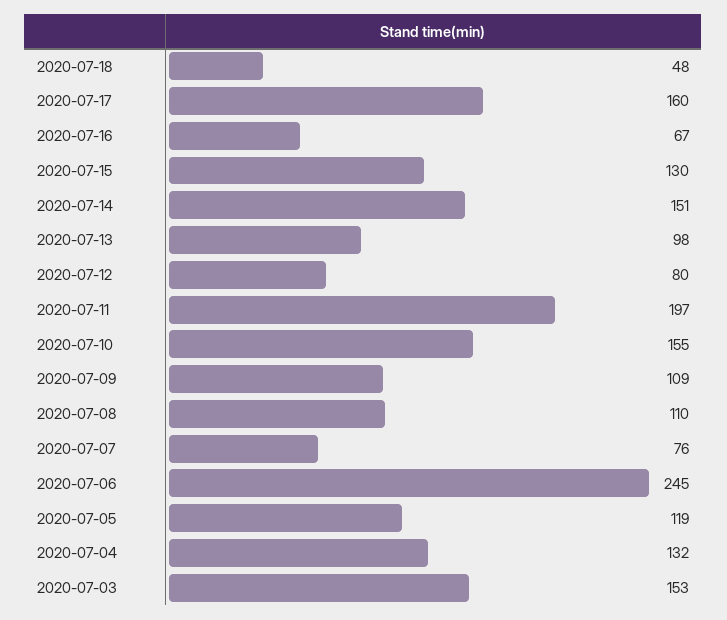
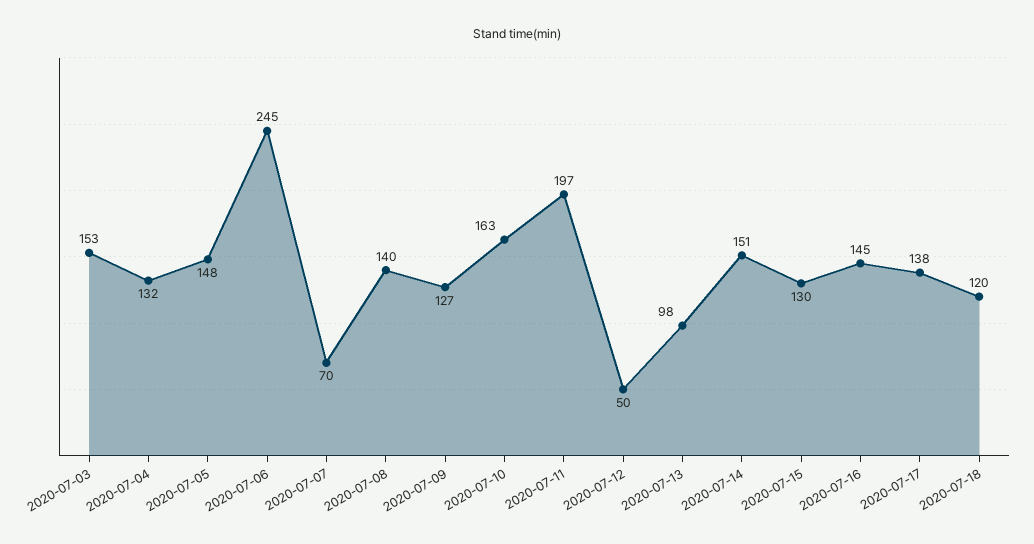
  {
-   "2020-07-18": 48,
+   "2020-07-18": 120,
-   "2020-07-17": 160,
+   "2020-07-17": 138,
-   "2020-07-16": 67,
+   "2020-07-16": 145,
    "2020-07-15": 130,
    "2020-07-14": 151,
    "2020-07-13": 98,
-   "2020-07-12": 80,
+   "2020-07-12": 50,
    "2020-07-11": 197,
-   "2020-07-10": 155,
+   "2020-07-10": 163,
-   "2020-07-09": 109,
+   "2020-07-09": 127,
-   "2020-07-08": 110,
+   "2020-07-08": 140,
-   "2020-07-07": 76,
+   "2020-07-07": 70,
    "2020-07-06": 245,
-   "2020-07-05": 119,
+   "2020-07-05": 148,
    "2020-07-04": 132,
    "2020-07-03": 153
  }

